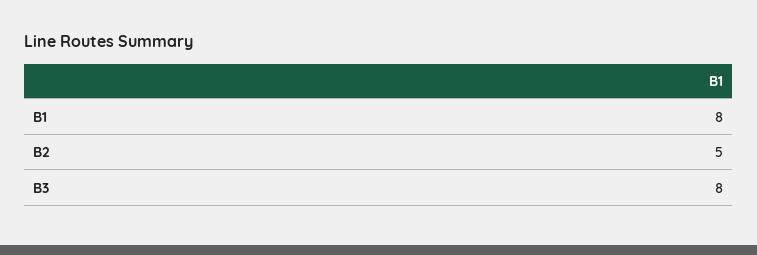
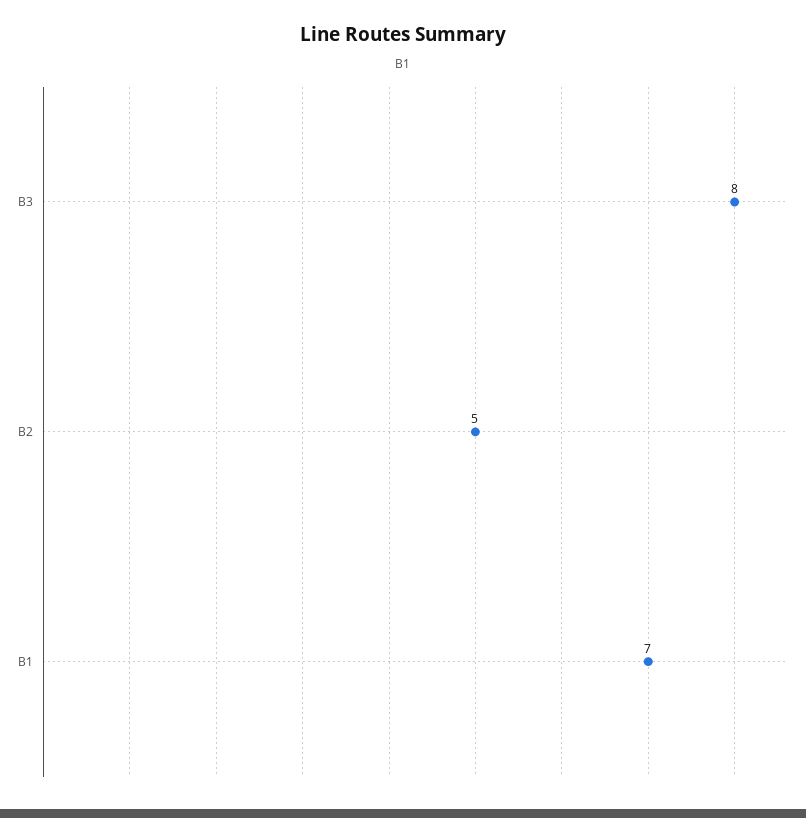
  {
-   "B1": 8,
+   "B1": 7,
    "B2": 5,
    "B3": 8
  }

